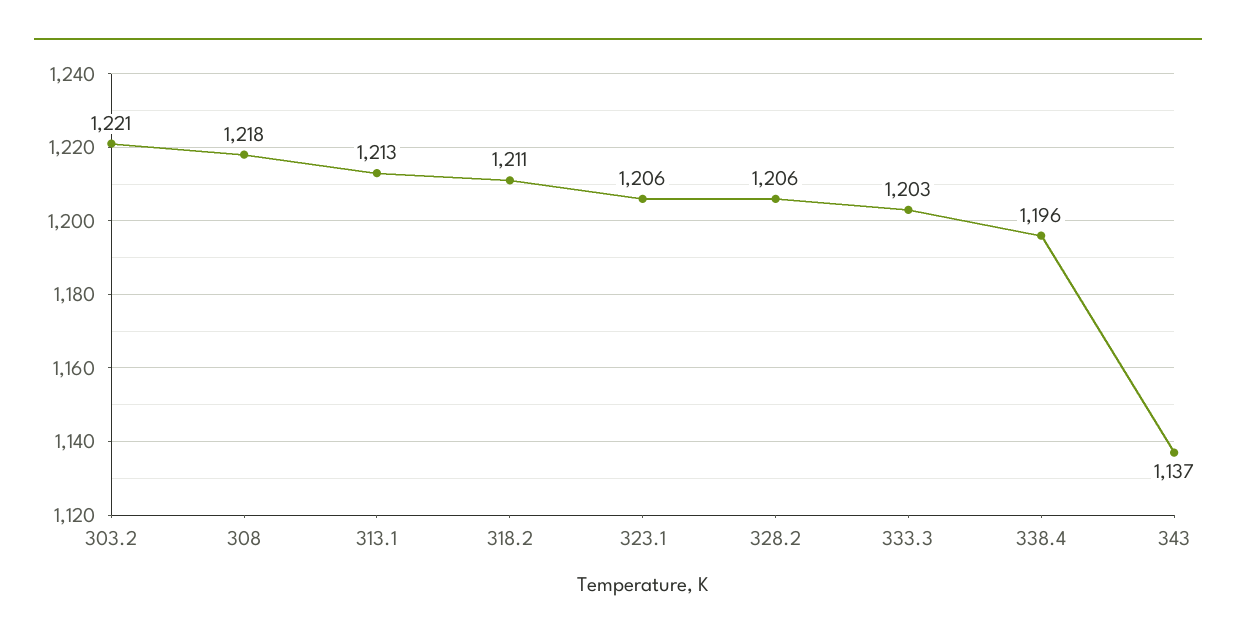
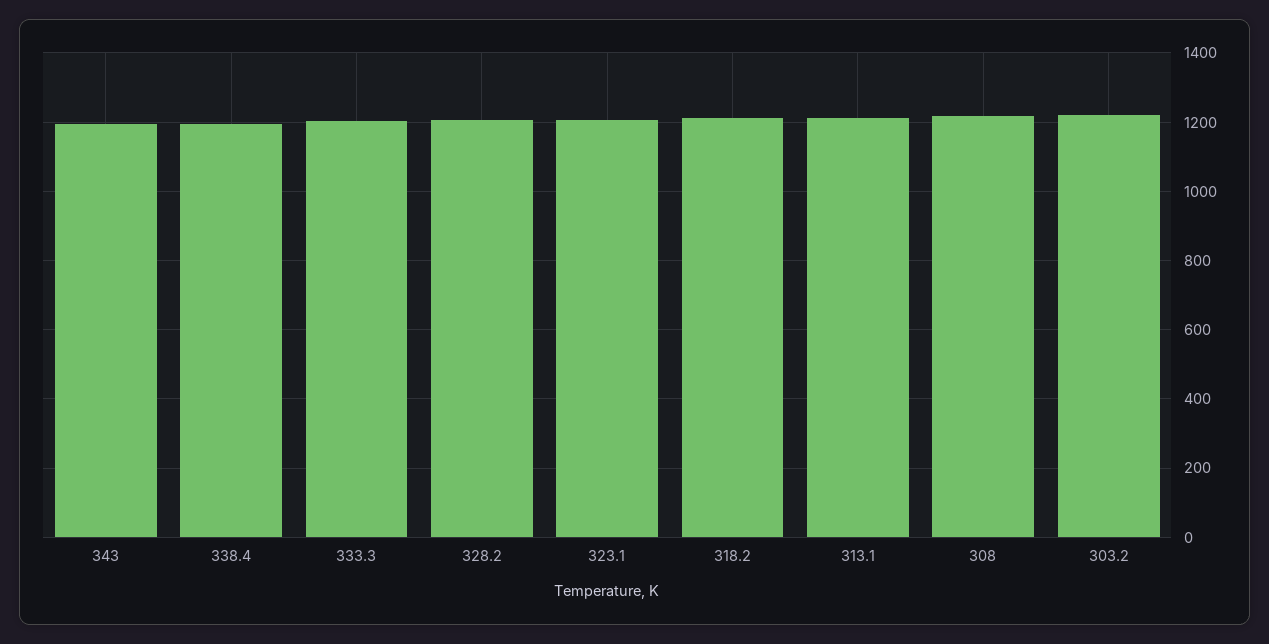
  {
    "303.2": 1221,
    "308": 1218,
    "313.1": 1213,
    "318.2": 1211,
    "323.1": 1206,
    "328.2": 1206,
    "333.3": 1203,
    "338.4": 1196,
-   "343": 1137
+   "343": 1200
  }

